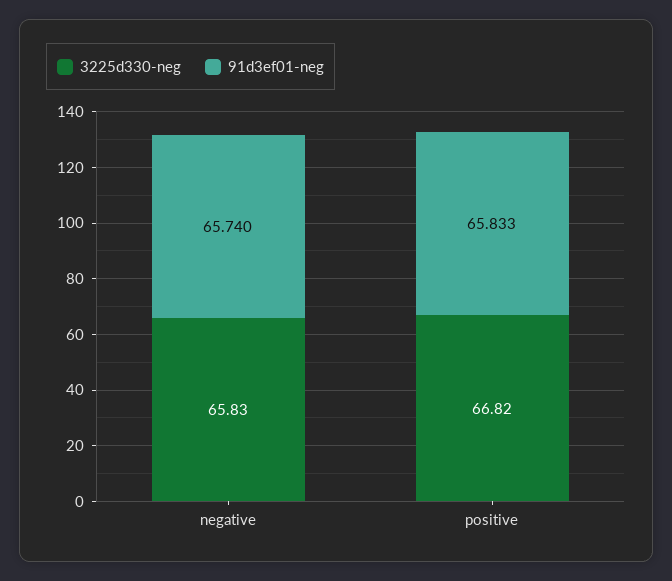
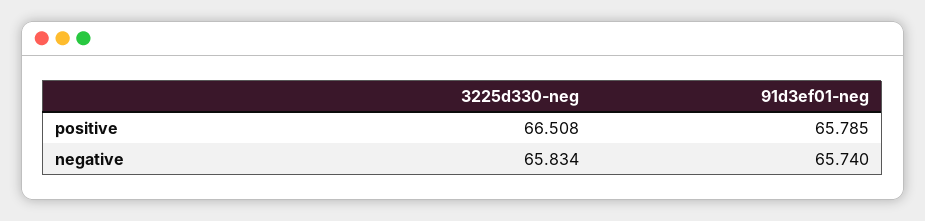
  {
    "3225d330-neg": {
      "negative": 65.834,
-     "positive": 66.82
+     "positive": 66.508
    },
    "91d3ef01-neg": {
      "negative": 65.74,
-     "positive": 65.833
+     "positive": 65.785
    }
  }

